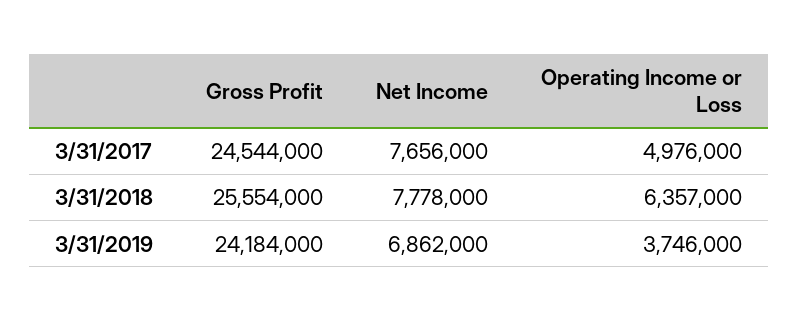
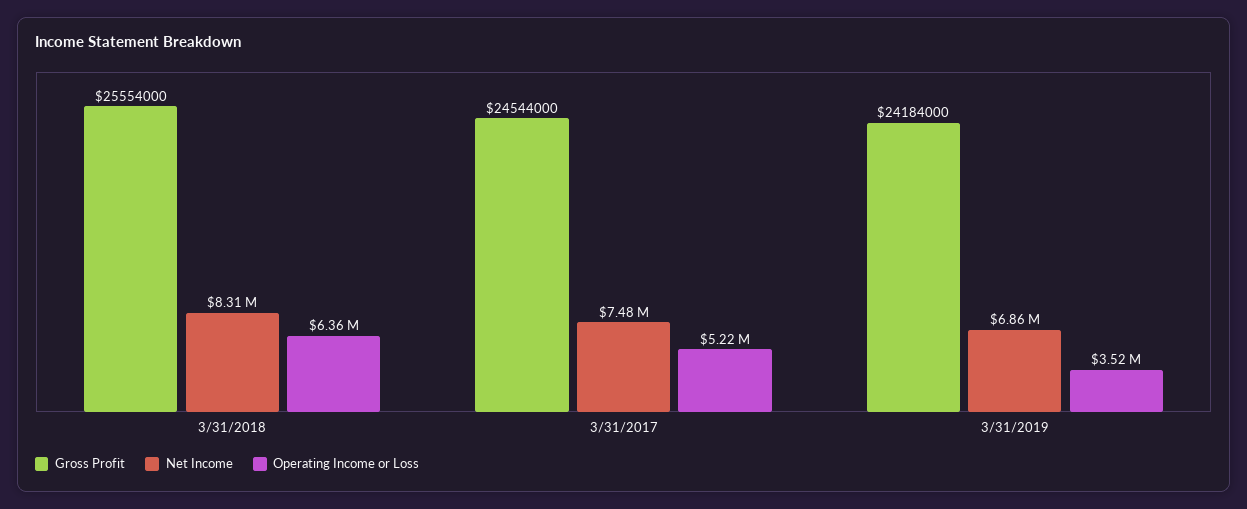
  {
    "Gross Profit": {
      "3/31/2017": 24544000,
      "3/31/2018": 25554000,
      "3/31/2019": 24184000
    },
    "Net Income": {
-     "3/31/2017": 7656000,
+     "3/31/2017": 7480000,
-     "3/31/2018": 7778000,
+     "3/31/2018": 8310000,
      "3/31/2019": 6862000
    },
    "Operating Income or Loss": {
-     "3/31/2017": 4976000,
+     "3/31/2017": 5220000,
      "3/31/2018": 6357000,
-     "3/31/2019": 3746000
+     "3/31/2019": 3520000
    }
  }

